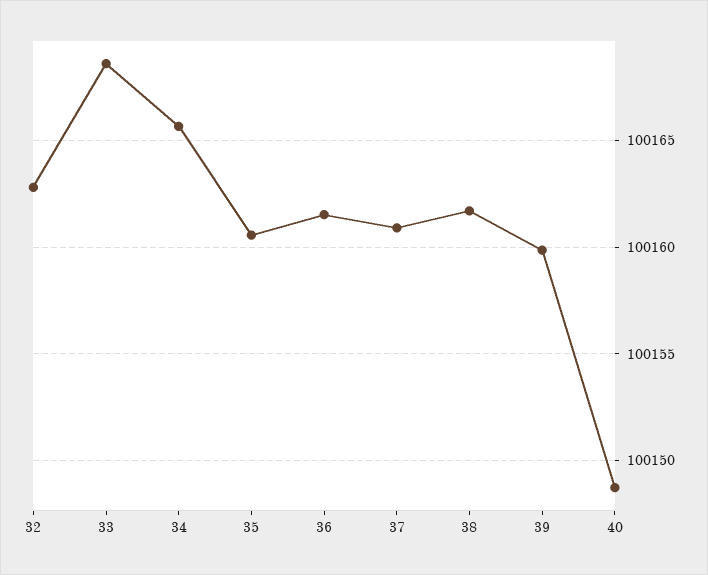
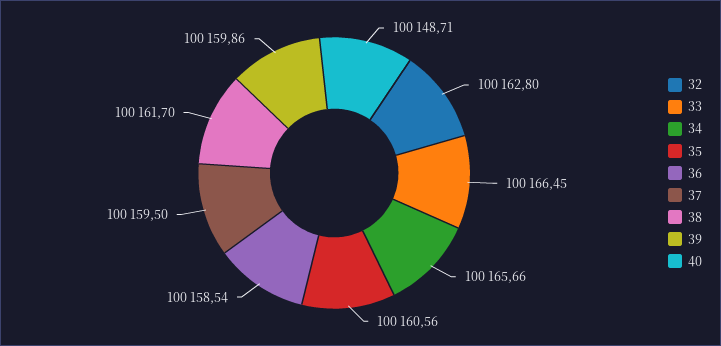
  {
    "32": 100162.8,
-   "33": 100168.5,
+   "33": 100166.45,
    "34": 100165.66,
    "35": 100160.56,
-   "36": 100161.5,
+   "36": 100158.54,
-   "37": 100161,
+   "37": 100159.5,
    "38": 100161.7,
    "39": 100159.86,
    "40": 100148.71
  }

